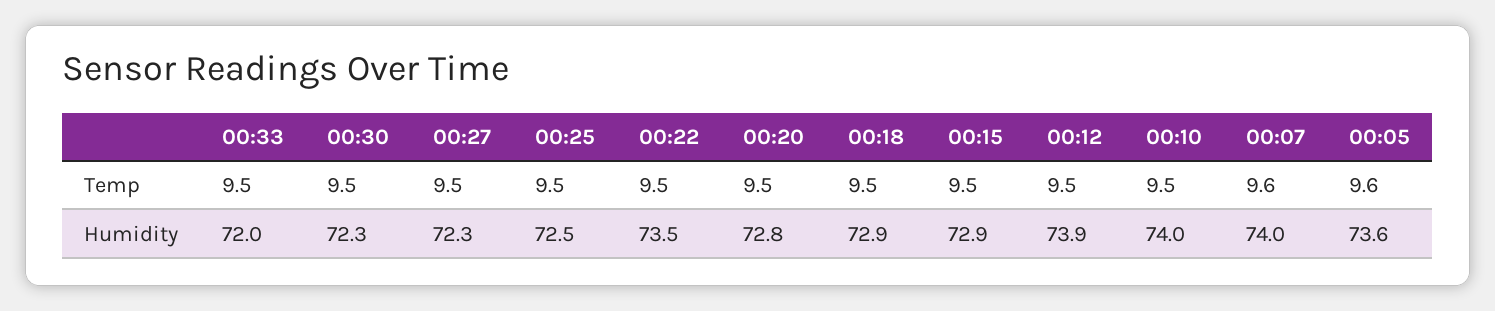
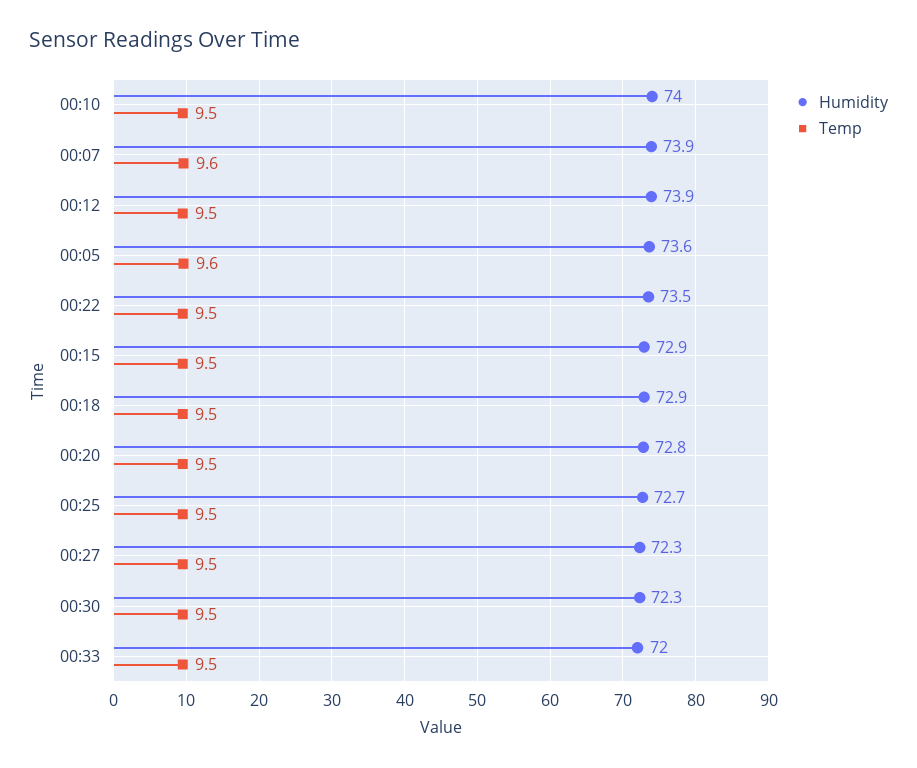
  {
    "Temp": {
      "00:33": 9.5,
      "00:30": 9.5,
      "00:27": 9.5,
      "00:25": 9.5,
      "00:22": 9.5,
      "00:20": 9.5,
      "00:18": 9.5,
      "00:15": 9.5,
      "00:12": 9.5,
      "00:10": 9.5,
      "00:07": 9.6,
      "00:05": 9.6
    },
    "Humidity": {
      "00:33": 72,
      "00:30": 72.3,
      "00:27": 72.3,
-     "00:25": 72.5,
+     "00:25": 72.7,
      "00:22": 73.5,
      "00:20": 72.8,
      "00:18": 72.9,
      "00:15": 72.9,
      "00:12": 73.9,
      "00:10": 74,
-     "00:07": 74,
+     "00:07": 73.9,
      "00:05": 73.6
    }
  }

